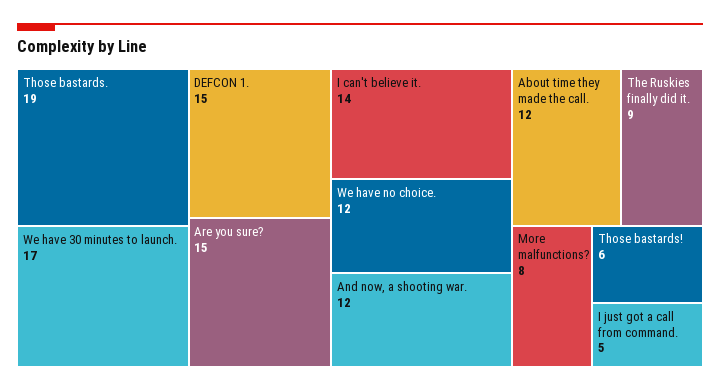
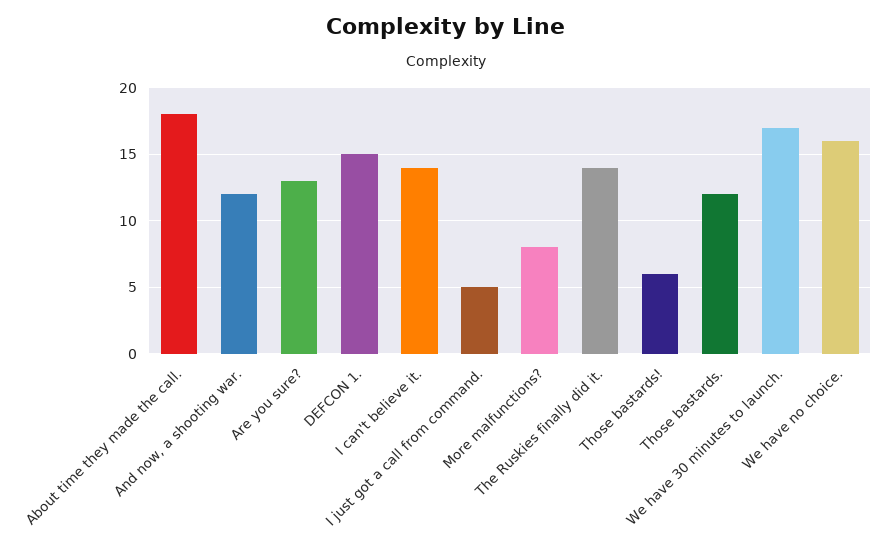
  {
-   "Those bastards.": 19,
+   "Those bastards.": 12,
    "We have 30 minutes to launch.": 17,
    "DEFCON 1.": 15,
-   "Are you sure?": 15,
+   "Are you sure?": 13,
    "I can't believe it.": 14,
-   "We have no choice.": 12,
+   "We have no choice.": 16,
    "And now, a shooting war.": 12,
-   "About time they made the call.": 12,
+   "About time they made the call.": 18,
-   "The Ruskies finally did it.": 9,
+   "The Ruskies finally did it.": 14,
    "More malfunctions?": 8,
    "Those bastards!": 6,
    "I just got a call from command.": 5
  }

